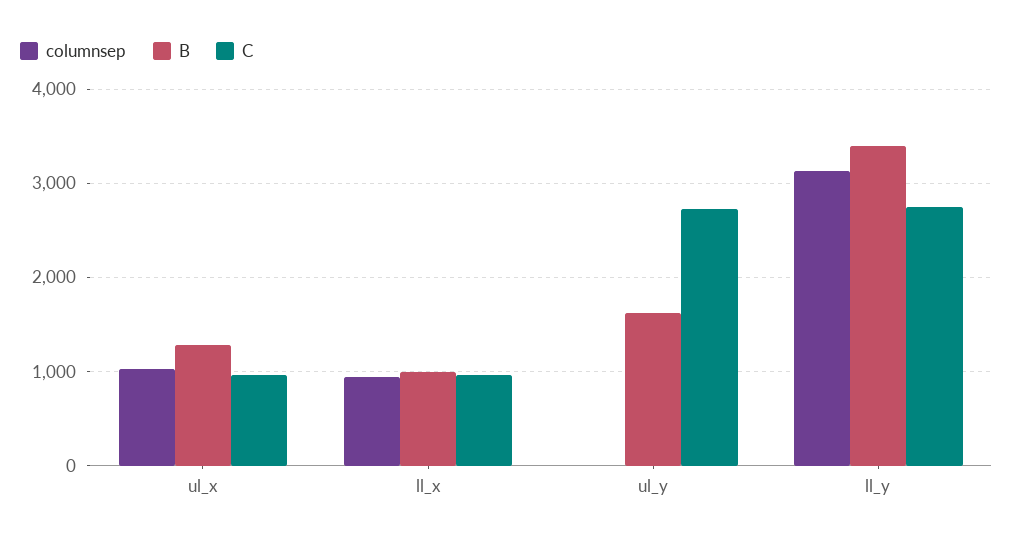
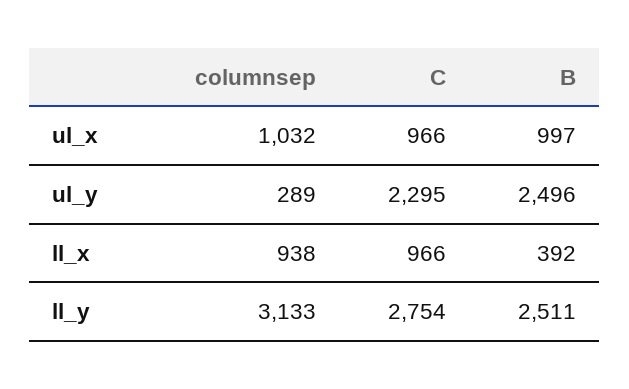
  {
    "columnsep": {
      "ul_x": 1032,
      "ll_x": 938,
-     "ul_y": 0,
+     "ul_y": 289,
      "ll_y": 3133
    },
    "B": {
-     "ul_x": 1300,
+     "ul_x": 997,
-     "ll_x": 1000,
+     "ll_x": 392,
-     "ul_y": 1600,
+     "ul_y": 2496,
-     "ll_y": 3400
+     "ll_y": 2511
    },
    "C": {
      "ul_x": 966,
      "ll_x": 966,
-     "ul_y": 2700,
+     "ul_y": 2295,
      "ll_y": 2754
    }
  }

